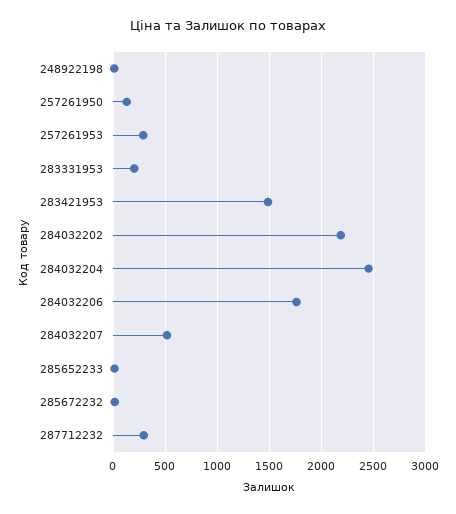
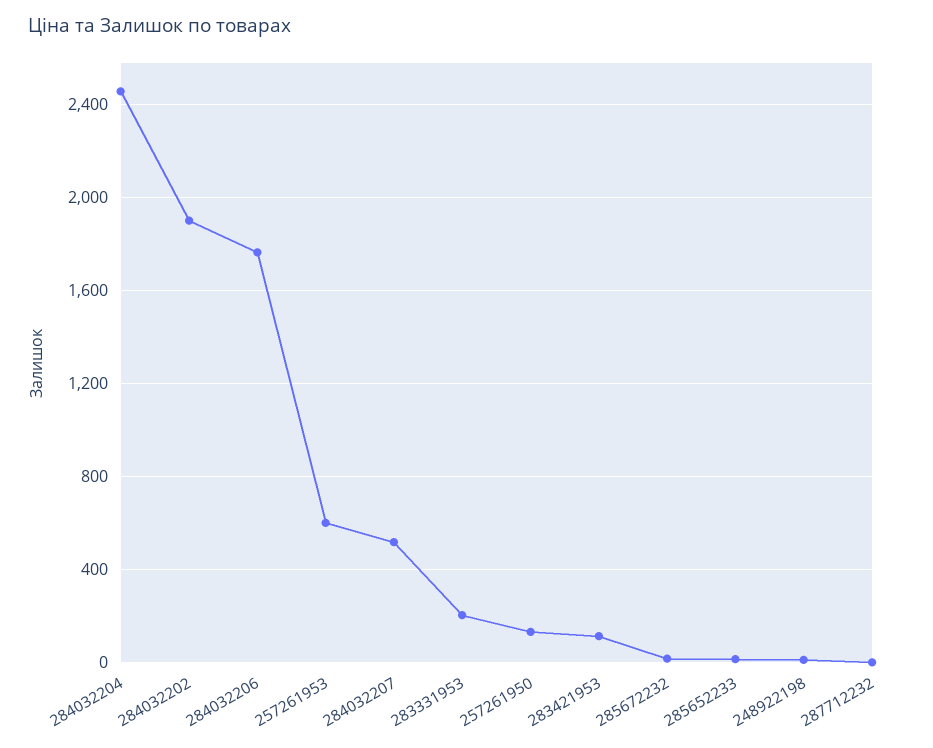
  {
    "248922198": 0,
    "257261950": 150,
-   "257261953": 300,
+   "257261953": 600,
    "283331953": 200,
-   "283421953": 1500,
+   "283421953": 100,
-   "284032202": 2200,
+   "284032202": 1900,
    "284032204": 2450,
    "284032206": 1750,
    "284032207": 500,
    "285652233": 0,
    "285672232": 0,
-   "287712232": 300
+   "287712232": 0
  }

